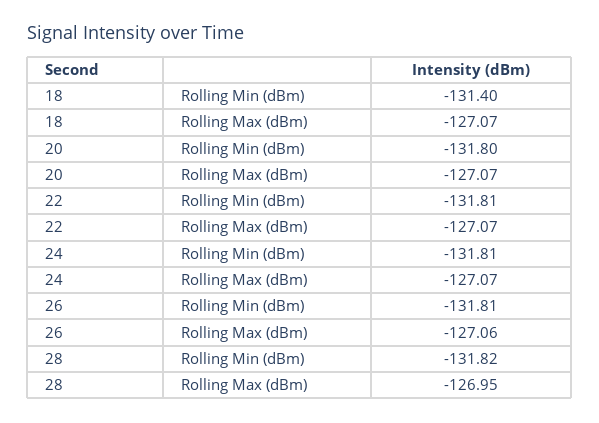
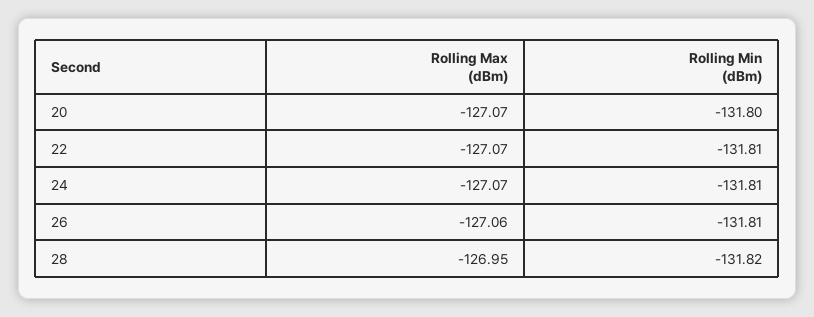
  {
-   "18": {
-     "Rolling Min (dBm)": -131.4,
-     "Rolling Max (dBm)": -127.07
-   },
    "20": {
      "Rolling Min (dBm)": -131.8,
      "Rolling Max (dBm)": -127.07
    },
    "22": {
      "Rolling Min (dBm)": -131.81,
      "Rolling Max (dBm)": -127.07
    },
    "24": {
      "Rolling Min (dBm)": -131.81,
      "Rolling Max (dBm)": -127.07
    },
    "26": {
      "Rolling Min (dBm)": -131.81,
      "Rolling Max (dBm)": -127.06
    },
    "28": {
      "Rolling Min (dBm)": -131.82,
      "Rolling Max (dBm)": -126.95
    }
  }

